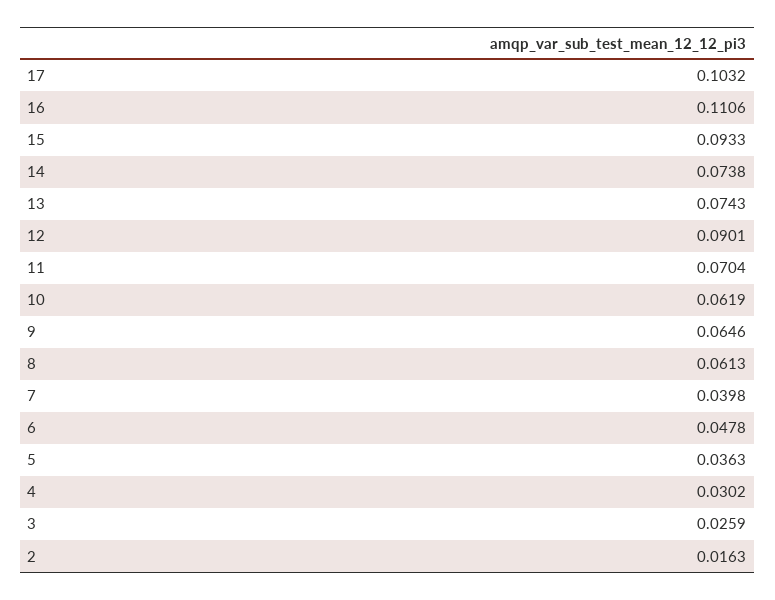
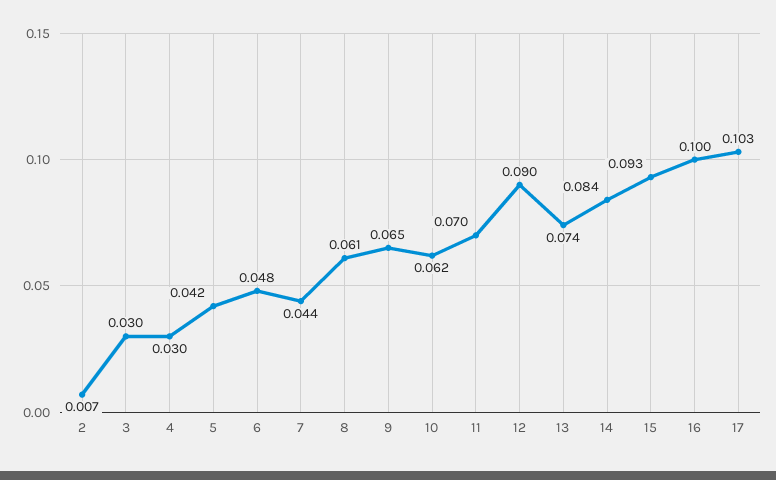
  {
    "17": 0.1032,
-   "16": 0.1106,
+   "16": 0.1,
    "15": 0.0933,
-   "14": 0.0738,
+   "14": 0.084,
    "13": 0.0743,
    "12": 0.0901,
    "11": 0.0704,
    "10": 0.0619,
    "9": 0.0646,
    "8": 0.0613,
-   "7": 0.0398,
+   "7": 0.044,
    "6": 0.0478,
-   "5": 0.0363,
+   "5": 0.042,
    "4": 0.0302,
-   "3": 0.0259,
+   "3": 0.03,
-   "2": 0.0163
+   "2": 0.007
  }

